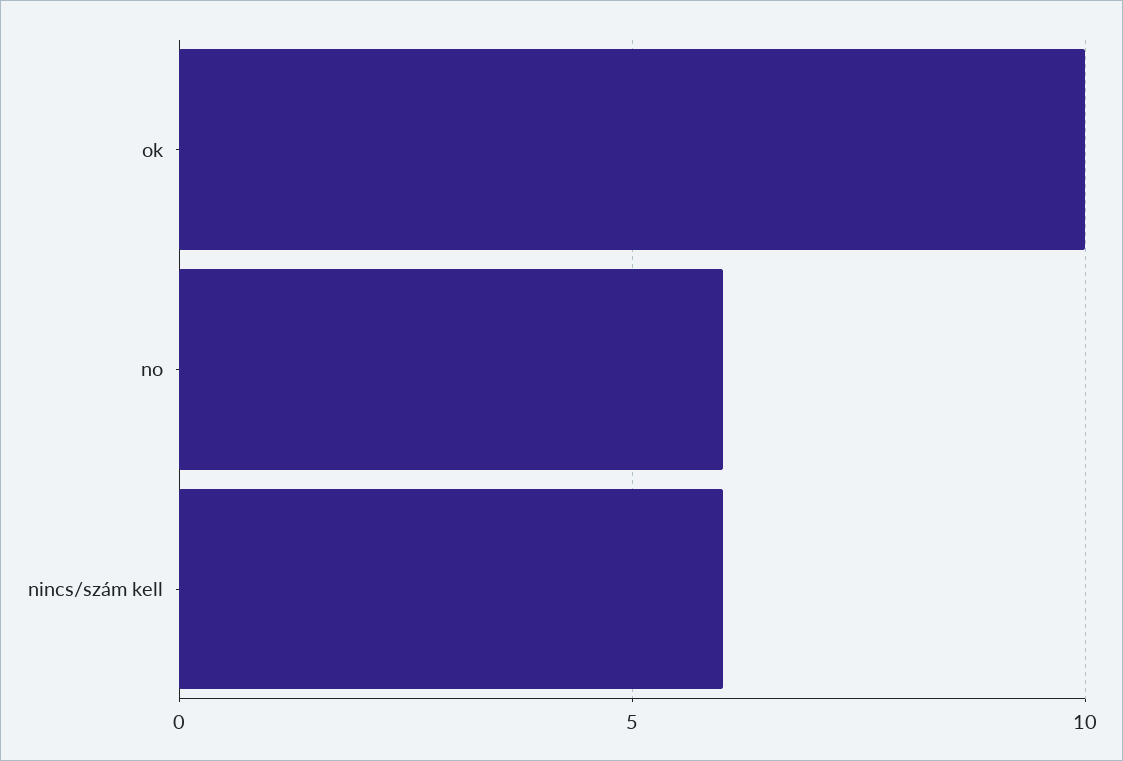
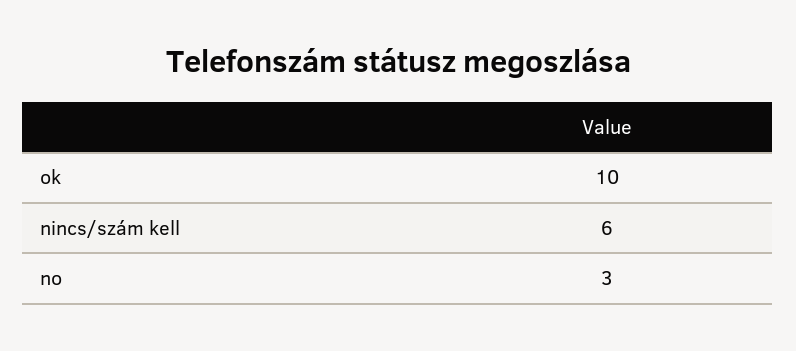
  {
    "ok": 10,
-   "no": 6,
+   "no": 3,
    "nincs/szám kell": 6
  }

